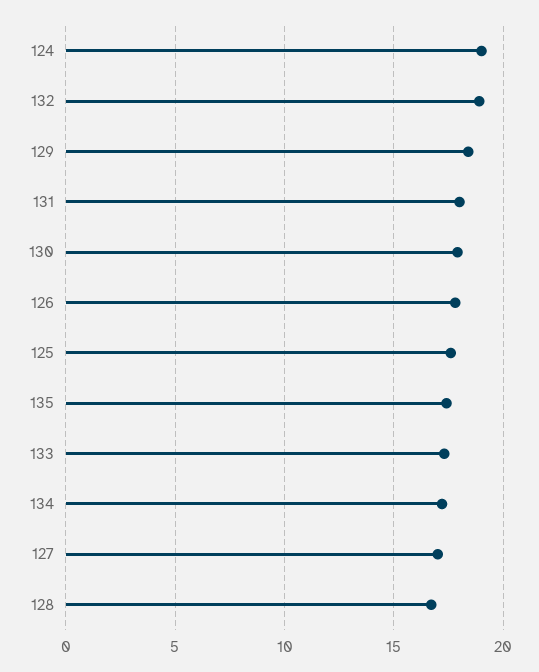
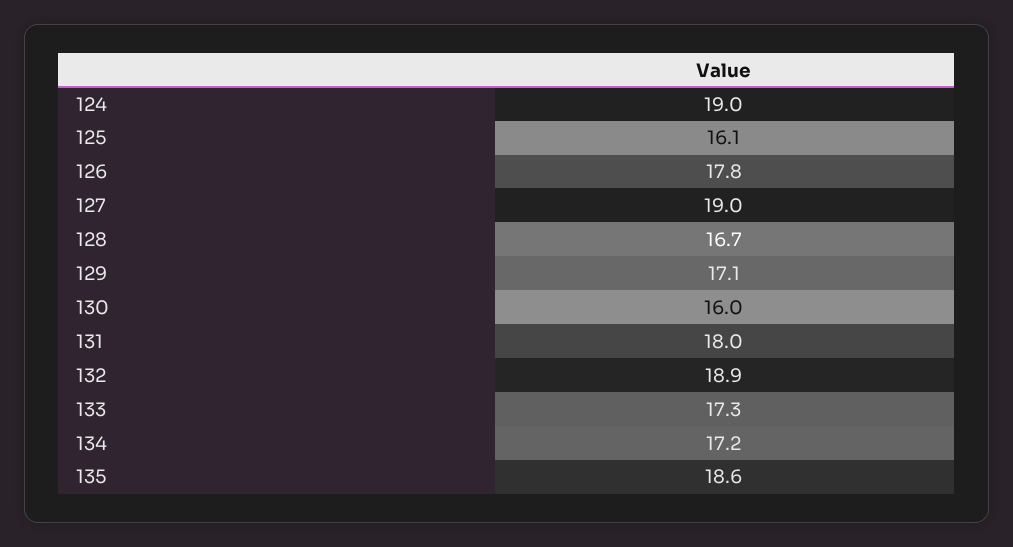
  {
    "124": 19,
    "132": 18.9,
-   "129": 18.5,
+   "129": 17.1,
    "131": 18,
-   "130": 18,
+   "130": 16,
    "126": 17.8,
-   "125": 17.5,
+   "125": 16.1,
-   "135": 17.5,
+   "135": 18.6,
    "133": 17.3,
    "134": 17.2,
-   "127": 17,
+   "127": 19,
    "128": 16.7
  }

